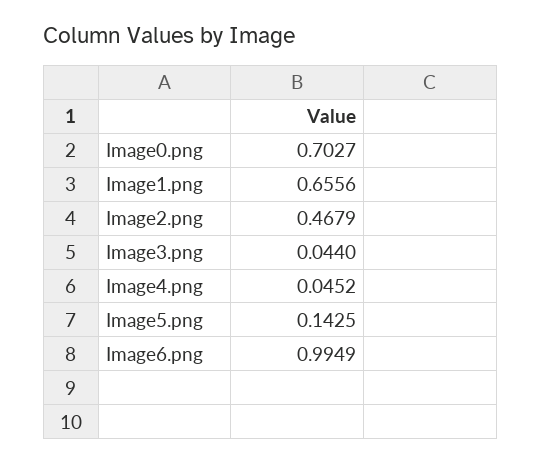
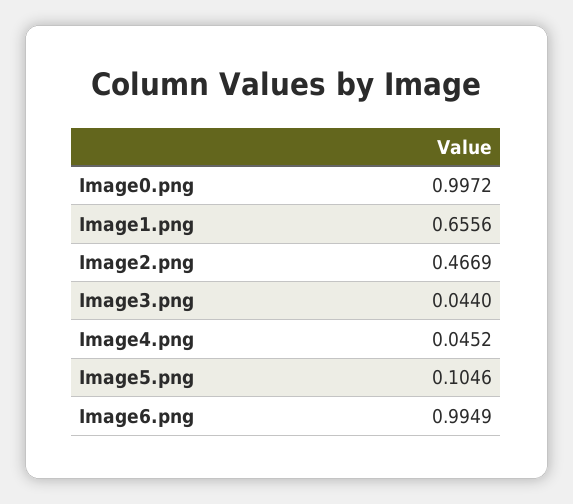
  {
-   "Image0.png": 0.7027,
+   "Image0.png": 0.9972,
    "Image1.png": 0.6556,
-   "Image2.png": 0.4679,
+   "Image2.png": 0.4669,
    "Image3.png": 0.044,
    "Image4.png": 0.0452,
-   "Image5.png": 0.1425,
+   "Image5.png": 0.1046,
    "Image6.png": 0.9949
  }

